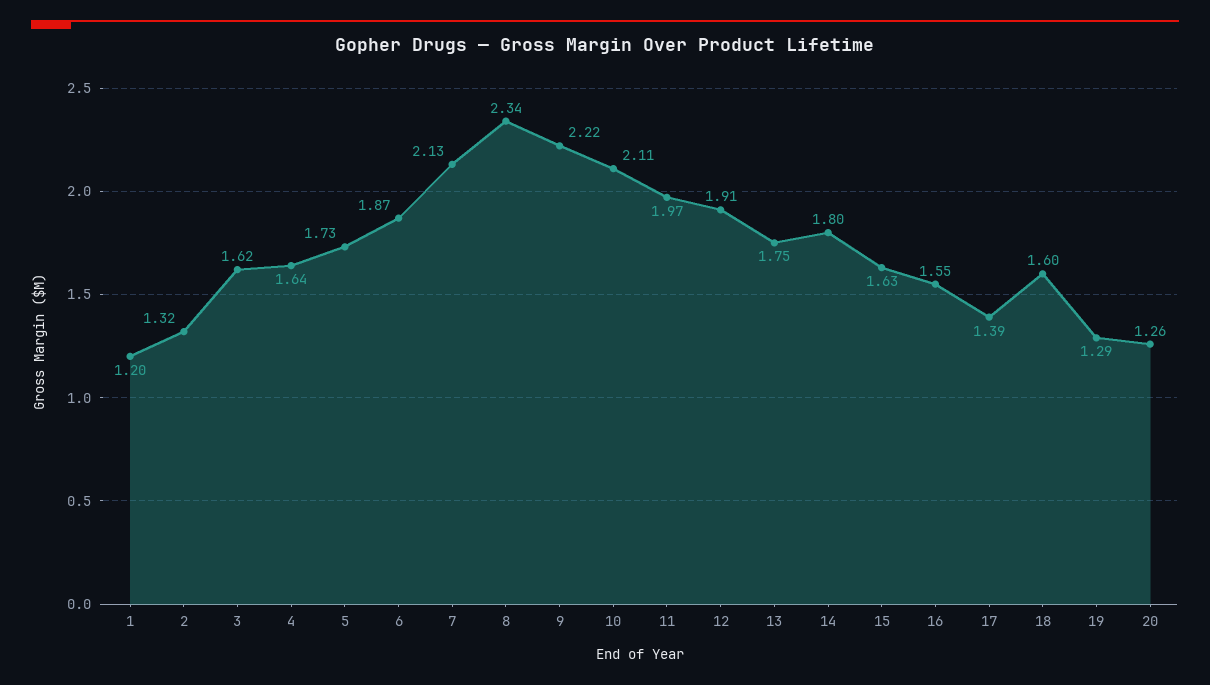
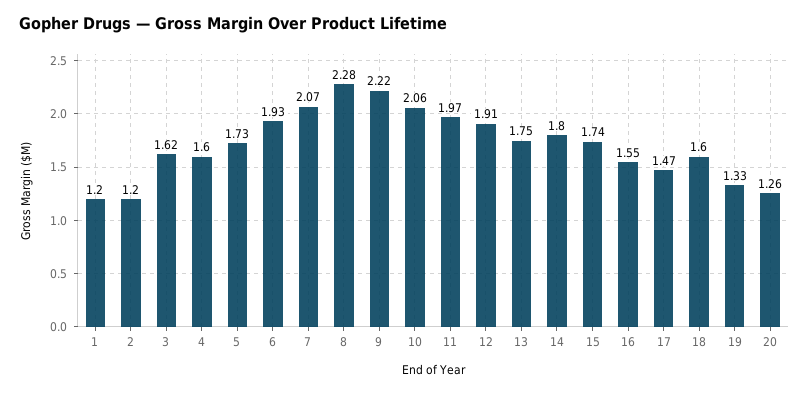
  {
    "1": 1.2,
-   "2": 1.32,
+   "2": 1.2,
    "3": 1.62,
-   "4": 1.64,
+   "4": 1.6,
    "5": 1.73,
-   "6": 1.87,
+   "6": 1.93,
-   "7": 2.13,
+   "7": 2.07,
-   "8": 2.34,
+   "8": 2.28,
    "9": 2.22,
-   "10": 2.11,
+   "10": 2.06,
    "11": 1.97,
    "12": 1.91,
    "13": 1.75,
    "14": 1.8,
-   "15": 1.63,
+   "15": 1.74,
    "16": 1.55,
-   "17": 1.39,
+   "17": 1.47,
    "18": 1.6,
-   "19": 1.29,
+   "19": 1.33,
    "20": 1.26
  }

